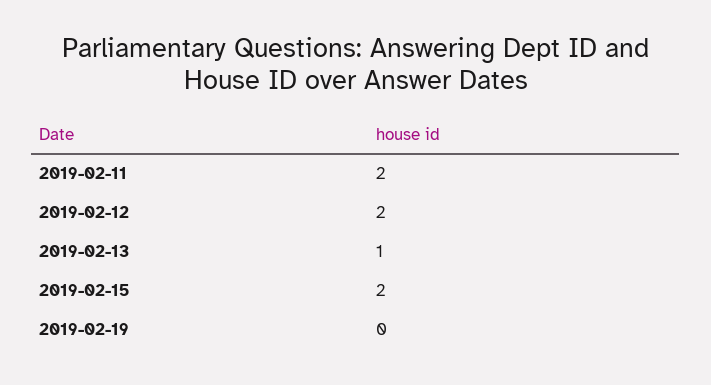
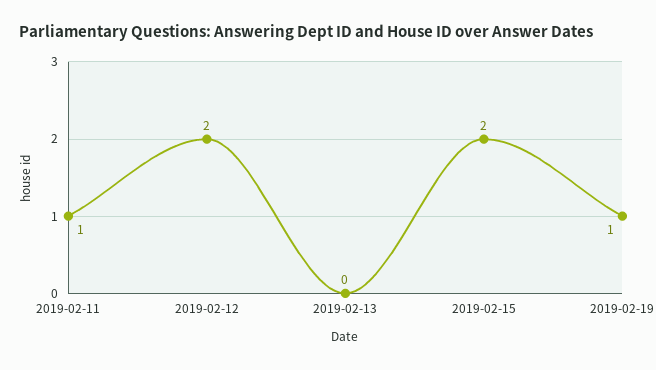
  {
-   "2019-02-11": 2,
+   "2019-02-11": 1,
    "2019-02-12": 2,
-   "2019-02-13": 1,
+   "2019-02-13": 0,
    "2019-02-15": 2,
-   "2019-02-19": 0
+   "2019-02-19": 1
  }

